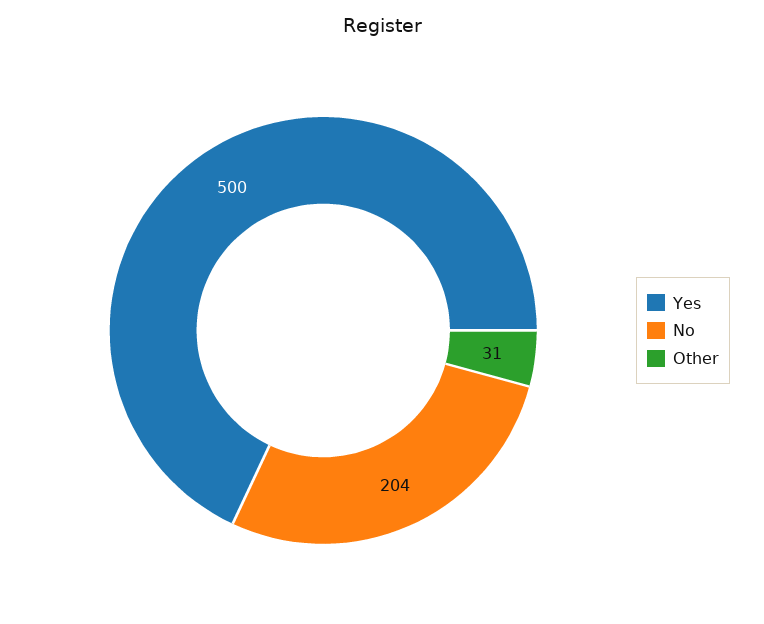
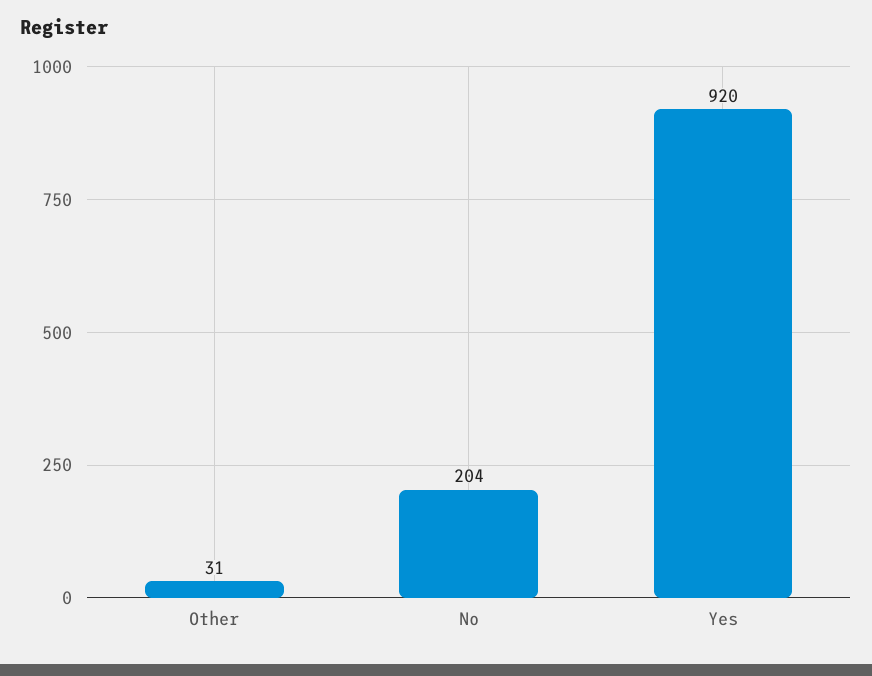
  {
-   "Yes": 500,
+   "Yes": 920,
    "No": 204,
    "Other": 31
  }

